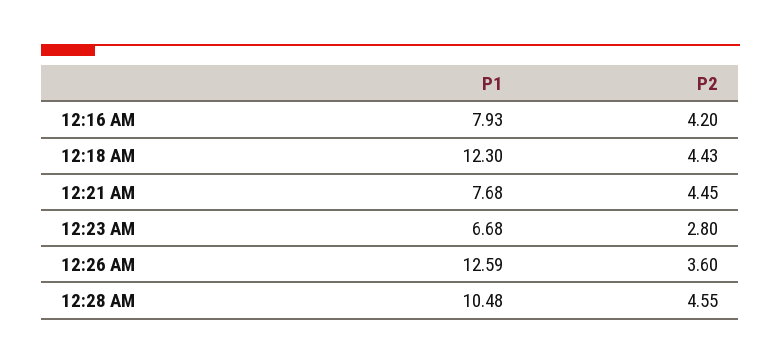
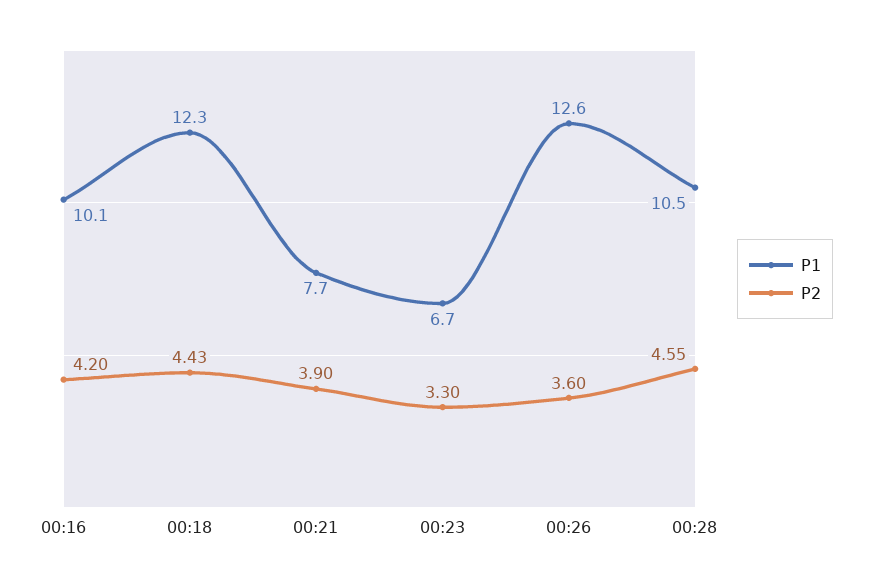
  {
    "P1": {
-     "12:16 AM": 7.93,
+     "12:16 AM": 10.1,
      "12:18 AM": 12.3,
      "12:21 AM": 7.68,
      "12:23 AM": 6.68,
      "12:26 AM": 12.59,
      "12:28 AM": 10.48
    },
    "P2": {
      "12:16 AM": 4.2,
      "12:18 AM": 4.43,
-     "12:21 AM": 4.45,
+     "12:21 AM": 3.9,
-     "12:23 AM": 2.8,
+     "12:23 AM": 3.3,
      "12:26 AM": 3.6,
      "12:28 AM": 4.55
    }
  }

